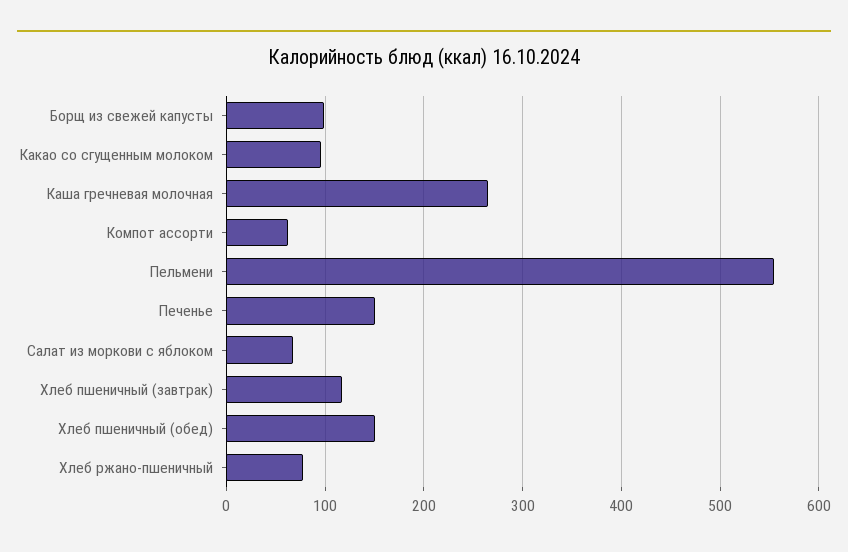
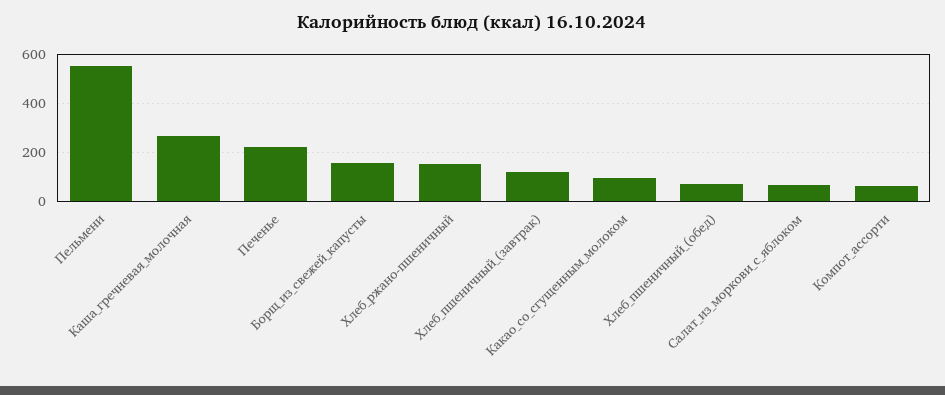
  {
-   "Борщ из свежей капусты": 100,
+   "Борщ из свежей капусты": 150,
    "Какао со сгущенным молоком": 100,
    "Каша гречневая молочная": 270,
    "Компот ассорти": 60,
    "Пельмени": 560,
-   "Печенье": 150,
+   "Печенье": 225,
    "Салат из моркови с яблоком": 70,
    "Хлеб пшеничный (завтрак)": 120,
-   "Хлеб пшеничный (обед)": 150,
+   "Хлеб пшеничный (обед)": 75,
-   "Хлеб ржано-пшеничный": 80
+   "Хлеб ржано-пшеничный": 150
  }

